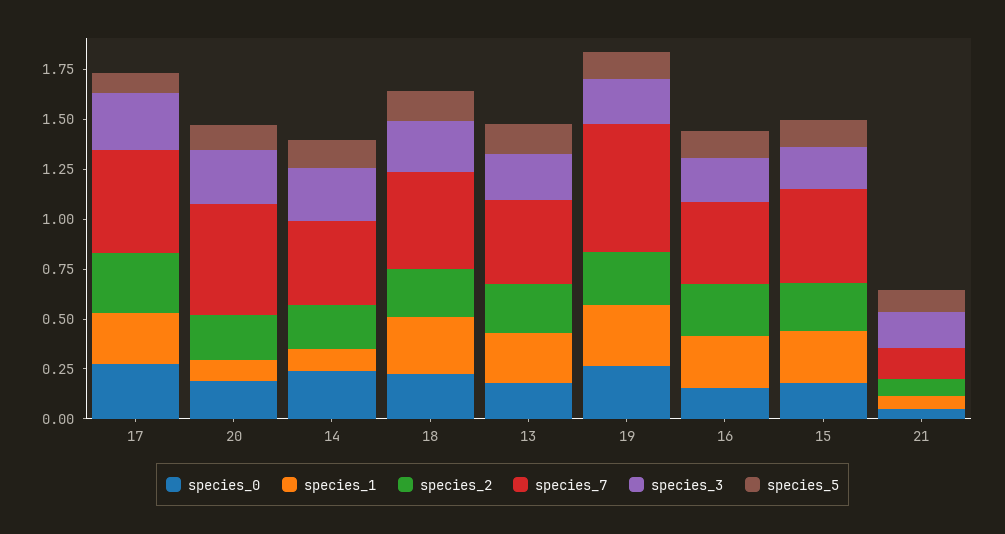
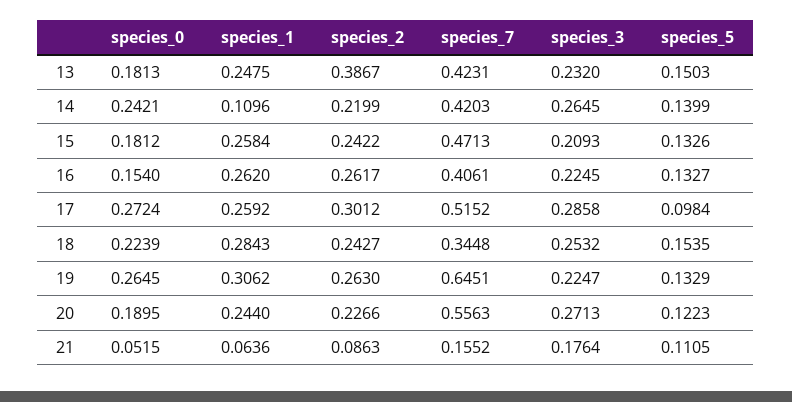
  {
    "species_0": {
      "17": 0.2724,
      "20": 0.1895,
      "14": 0.2421,
      "18": 0.2239,
      "13": 0.1813,
      "19": 0.2645,
      "16": 0.154,
      "15": 0.1812,
      "21": 0.0515
    },
    "species_1": {
      "17": 0.2592,
-     "20": 0.1,
+     "20": 0.244,
      "14": 0.1096,
      "18": 0.2843,
      "13": 0.2475,
      "19": 0.3062,
      "16": 0.262,
      "15": 0.2584,
      "21": 0.0636
    },
    "species_2": {
      "17": 0.3012,
      "20": 0.2266,
      "14": 0.2199,
      "18": 0.2427,
-     "13": 0.25,
+     "13": 0.3867,
      "19": 0.263,
      "16": 0.2617,
      "15": 0.2422,
      "21": 0.0863
    },
    "species_7": {
      "17": 0.5152,
      "20": 0.5563,
      "14": 0.4203,
-     "18": 0.5,
+     "18": 0.3448,
      "13": 0.4231,
      "19": 0.6451,
      "16": 0.4061,
      "15": 0.4713,
      "21": 0.1552
    },
    "species_3": {
      "17": 0.2858,
      "20": 0.2713,
      "14": 0.2645,
      "18": 0.2532,
      "13": 0.232,
      "19": 0.2247,
      "16": 0.2245,
      "15": 0.2093,
      "21": 0.1764
    },
    "species_5": {
      "17": 0.0984,
      "20": 0.1223,
      "14": 0.1399,
      "18": 0.1535,
      "13": 0.1503,
      "19": 0.1329,
      "16": 0.1327,
      "15": 0.1326,
      "21": 0.1105
    }
  }

